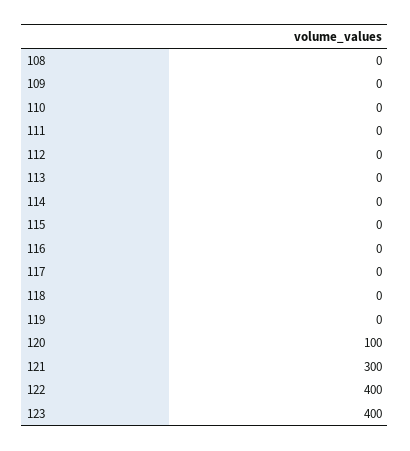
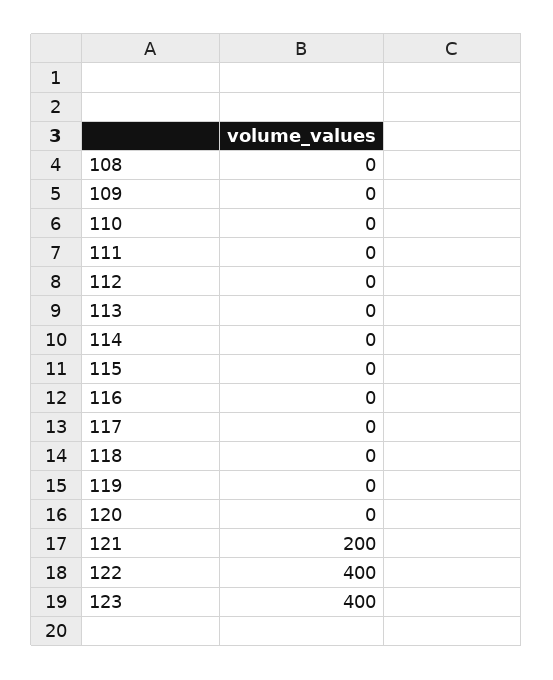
  {
    "108": 0,
    "109": 0,
    "110": 0,
    "111": 0,
    "112": 0,
    "113": 0,
    "114": 0,
    "115": 0,
    "116": 0,
    "117": 0,
    "118": 0,
    "119": 0,
-   "120": 100,
+   "120": 0,
-   "121": 300,
+   "121": 200,
    "122": 400,
    "123": 400
  }

